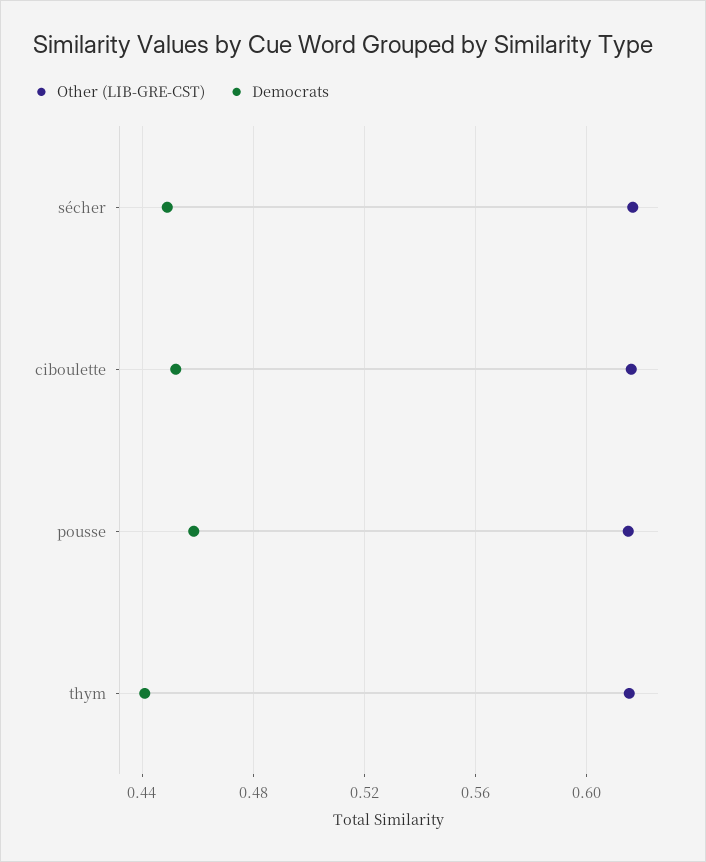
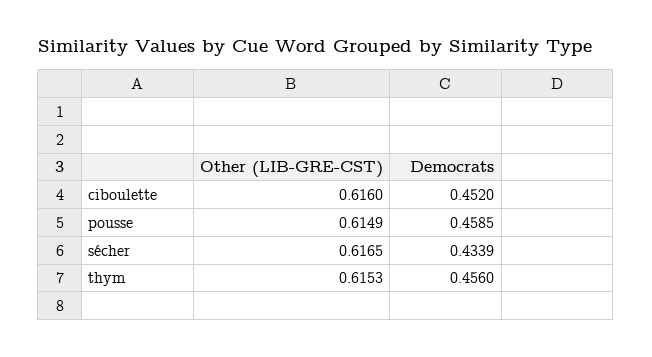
  {
    "Other (LIB-GRE-CST)": {
      "sécher": 0.6165,
      "ciboulette": 0.616,
      "pousse": 0.6149,
      "thym": 0.6153
    },
    "Democrats": {
-     "sécher": 0.45,
+     "sécher": 0.4339,
      "ciboulette": 0.452,
      "pousse": 0.4585,
-     "thym": 0.44
+     "thym": 0.456
    }
  }

